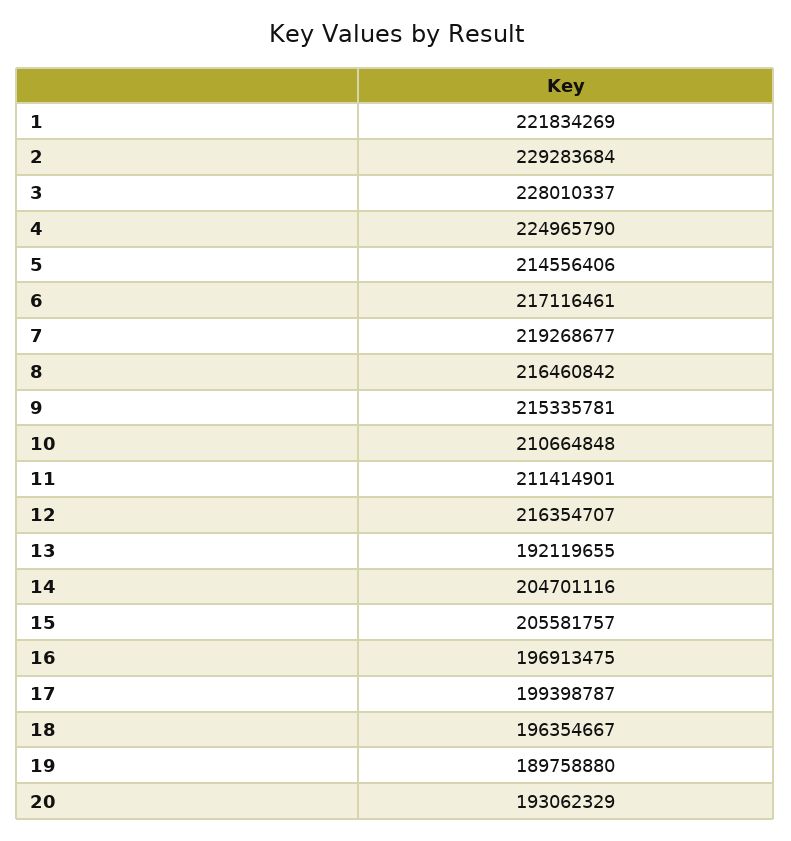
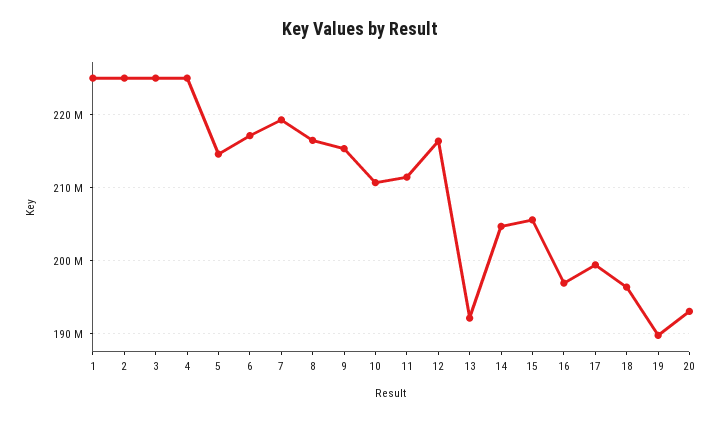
  {
-   "1": 221834269,
+   "1": 225000000,
-   "2": 229283684,
+   "2": 225000000,
-   "3": 228010337,
+   "3": 225000000,
    "4": 224965790,
    "5": 214556406,
    "6": 217116461,
    "7": 219268677,
    "8": 216460842,
    "9": 215335781,
    "10": 210664848,
    "11": 211414901,
    "12": 216354707,
    "13": 192119655,
    "14": 204701116,
    "15": 205581757,
    "16": 196913475,
    "17": 199398787,
    "18": 196354667,
    "19": 189758880,
    "20": 193062329
  }

